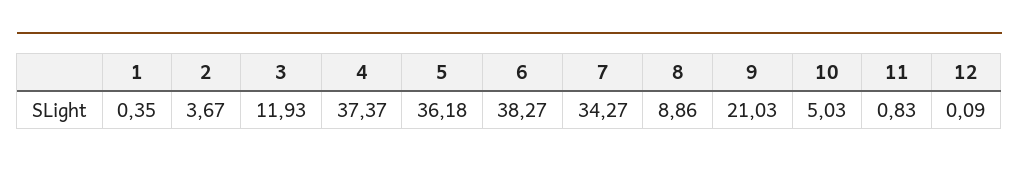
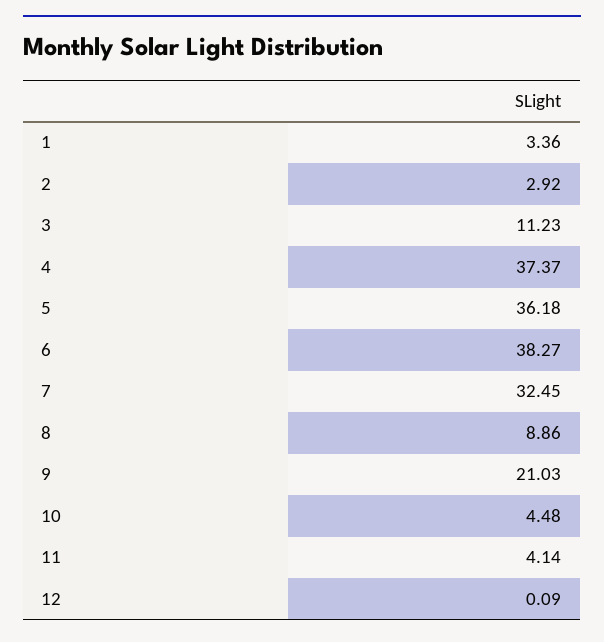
  {
-   "1": 0.35,
+   "1": 3.36,
-   "2": 3.67,
+   "2": 2.92,
-   "3": 11.93,
+   "3": 11.23,
    "4": 37.37,
    "5": 36.18,
    "6": 38.27,
-   "7": 34.27,
+   "7": 32.45,
    "8": 8.86,
    "9": 21.03,
-   "10": 5.03,
+   "10": 4.48,
-   "11": 0.83,
+   "11": 4.14,
    "12": 0.09
  }

